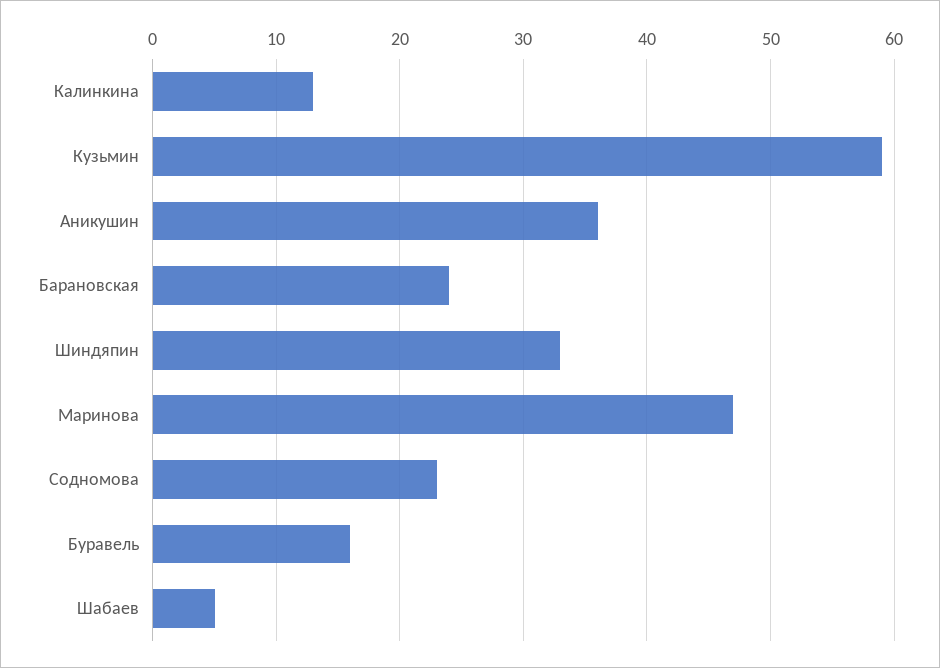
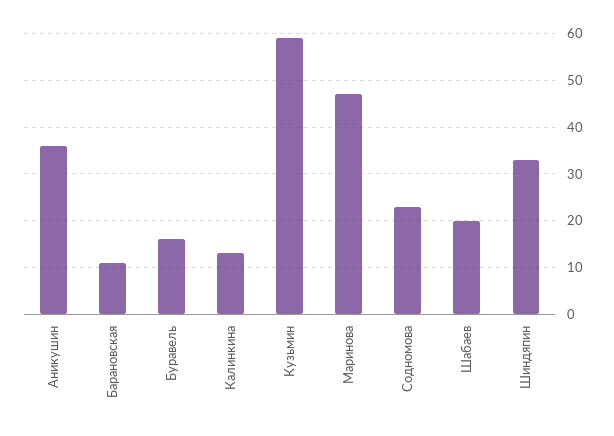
  {
    "Калинкина": 13,
    "Кузьмин": 59,
    "Аникушин": 36,
-   "Барановская": 24,
+   "Барановская": 10,
    "Шиндяпин": 33,
    "Маринова": 47,
    "Содномова": 23,
    "Буравель": 16,
-   "Шабаев": 5
+   "Шабаев": 20
  }

